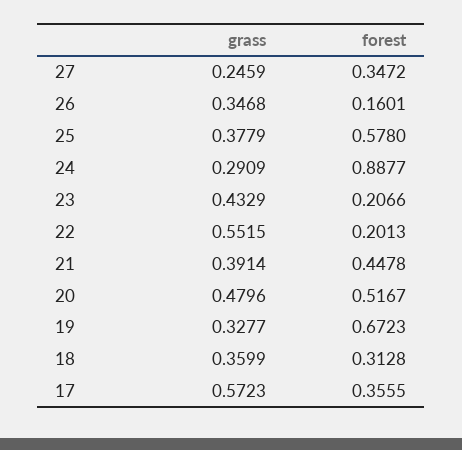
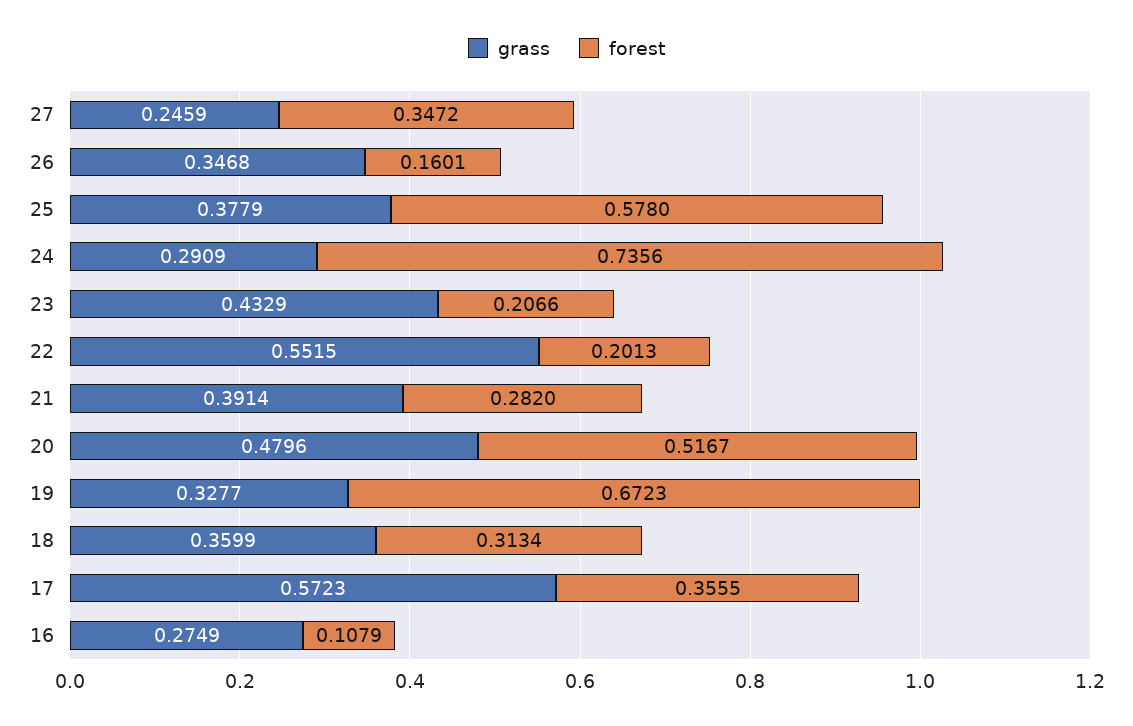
  {
    "grass": {
      "27": 0.2459,
      "26": 0.3468,
      "25": 0.3779,
      "24": 0.2909,
      "23": 0.4329,
      "22": 0.5515,
      "21": 0.3914,
      "20": 0.4796,
      "19": 0.3277,
      "18": 0.3599,
-     "17": 0.5723
+     "17": 0.5723,
+     "16": 0.2749
    },
    "forest": {
      "27": 0.3472,
      "26": 0.1601,
      "25": 0.578,
-     "24": 0.8877,
+     "24": 0.7356,
      "23": 0.2066,
      "22": 0.2013,
-     "21": 0.4478,
+     "21": 0.282,
      "20": 0.5167,
      "19": 0.6723,
-     "18": 0.3128,
+     "18": 0.3134,
-     "17": 0.3555
+     "17": 0.3555,
+     "16": 0.1079
    }
  }

